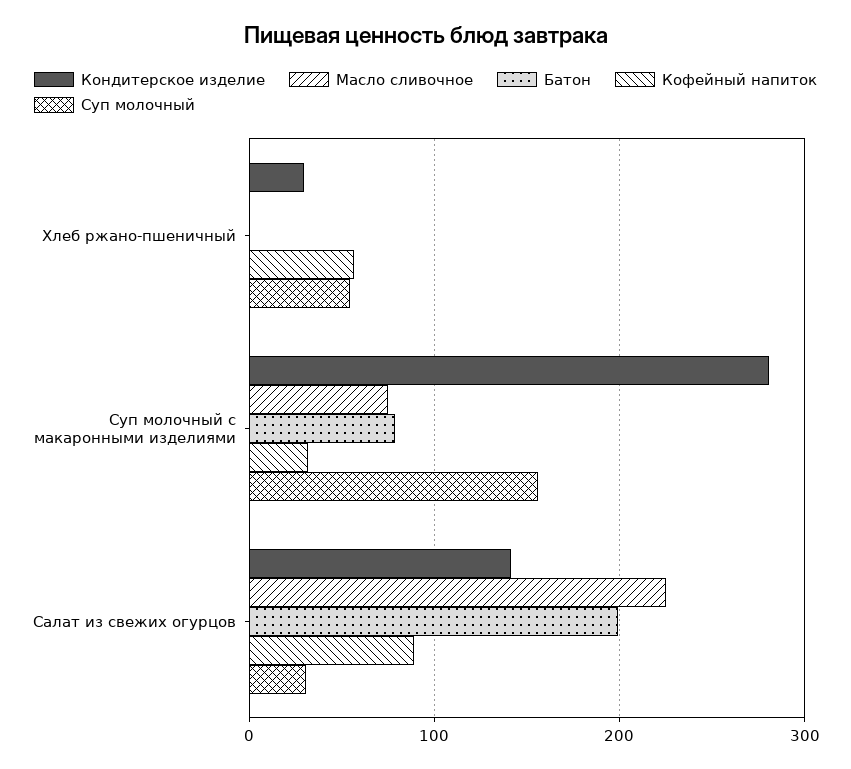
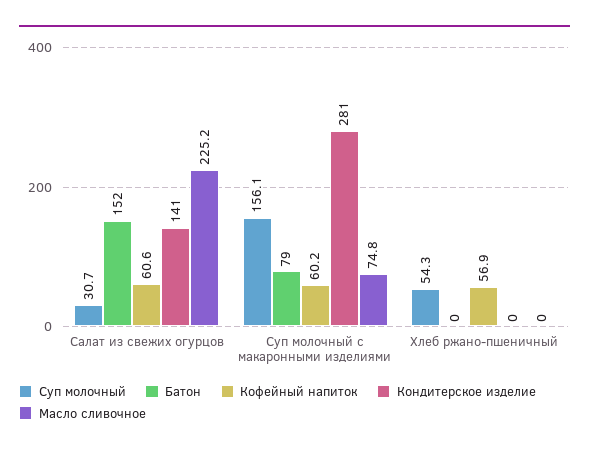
  {
    "Кондитерское изделие": {
-     "Хлеб ржано-пшеничный": 30,
+     "Хлеб ржано-пшеничный": 0,
      "Суп молочный с макаронными изделиями": 281,
      "Салат из свежих огурцов": 141
    },
    "Масло сливочное": {
      "Хлеб ржано-пшеничный": 0,
      "Суп молочный с макаронными изделиями": 74.8,
      "Салат из свежих огурцов": 225.2
    },
    "Батон": {
      "Хлеб ржано-пшеничный": 0,
      "Суп молочный с макаронными изделиями": 79,
-     "Салат из свежих огурцов": 200
+     "Салат из свежих огурцов": 152
    },
    "Кофейный напиток": {
      "Хлеб ржано-пшеничный": 56.9,
-     "Суп молочный с макаронными изделиями": 30,
+     "Суп молочный с макаронными изделиями": 60.2,
-     "Салат из свежих огурцов": 90
+     "Салат из свежих огурцов": 60.6
    },
    "Суп молочный": {
      "Хлеб ржано-пшеничный": 54.3,
      "Суп молочный с макаронными изделиями": 156.1,
      "Салат из свежих огурцов": 30.7
    }
  }

